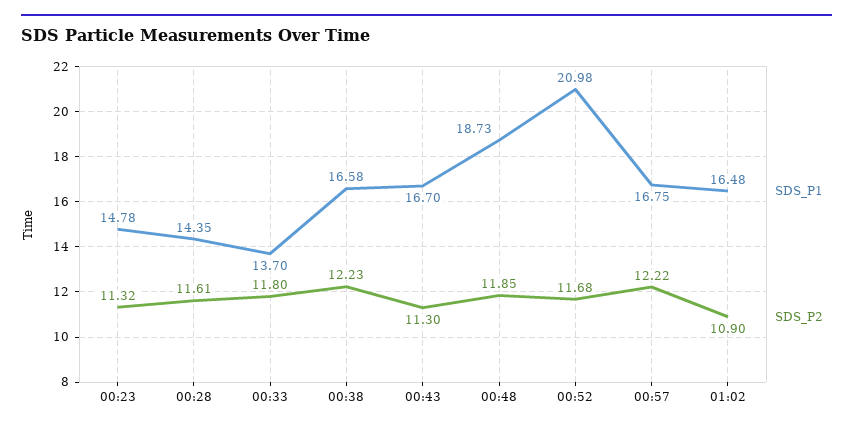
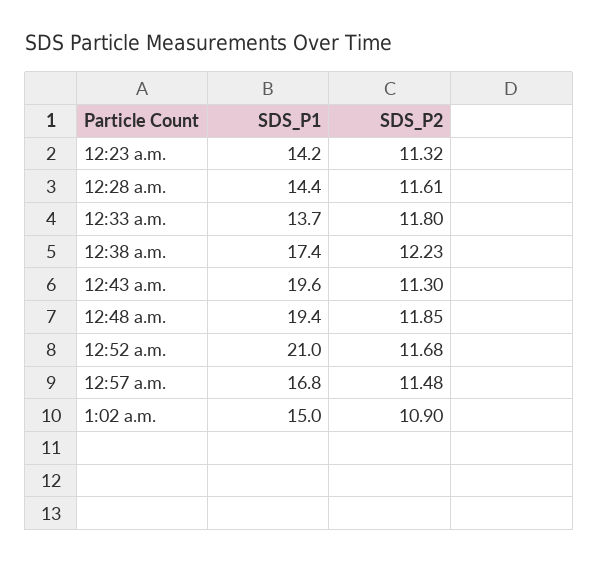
  {
    "SDS_P1": {
-     "00:23": 14.78,
+     "00:23": 14.2,
      "00:28": 14.35,
      "00:33": 13.7,
-     "00:38": 16.58,
+     "00:38": 17.4,
-     "00:43": 16.7,
+     "00:43": 19.6,
-     "00:48": 18.73,
+     "00:48": 19.4,
      "00:52": 20.98,
      "00:57": 16.75,
-     "01:02": 16.48
+     "01:02": 15
    },
    "SDS_P2": {
      "00:23": 11.32,
      "00:28": 11.61,
      "00:33": 11.8,
      "00:38": 12.23,
      "00:43": 11.3,
      "00:48": 11.85,
      "00:52": 11.68,
-     "00:57": 12.22,
+     "00:57": 11.48,
      "01:02": 10.9
    }
  }

